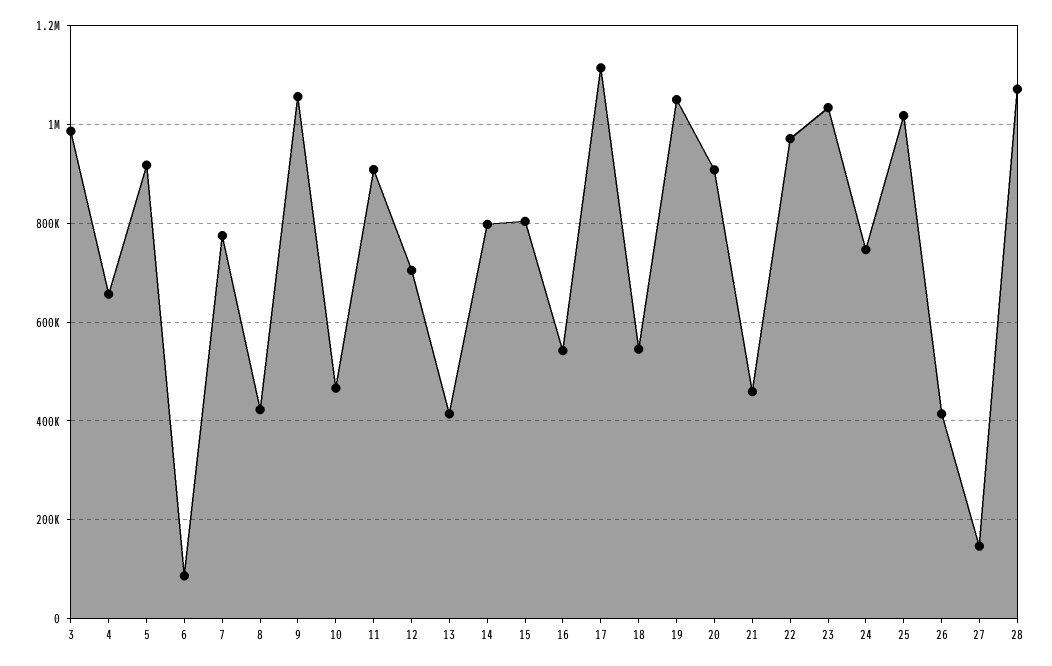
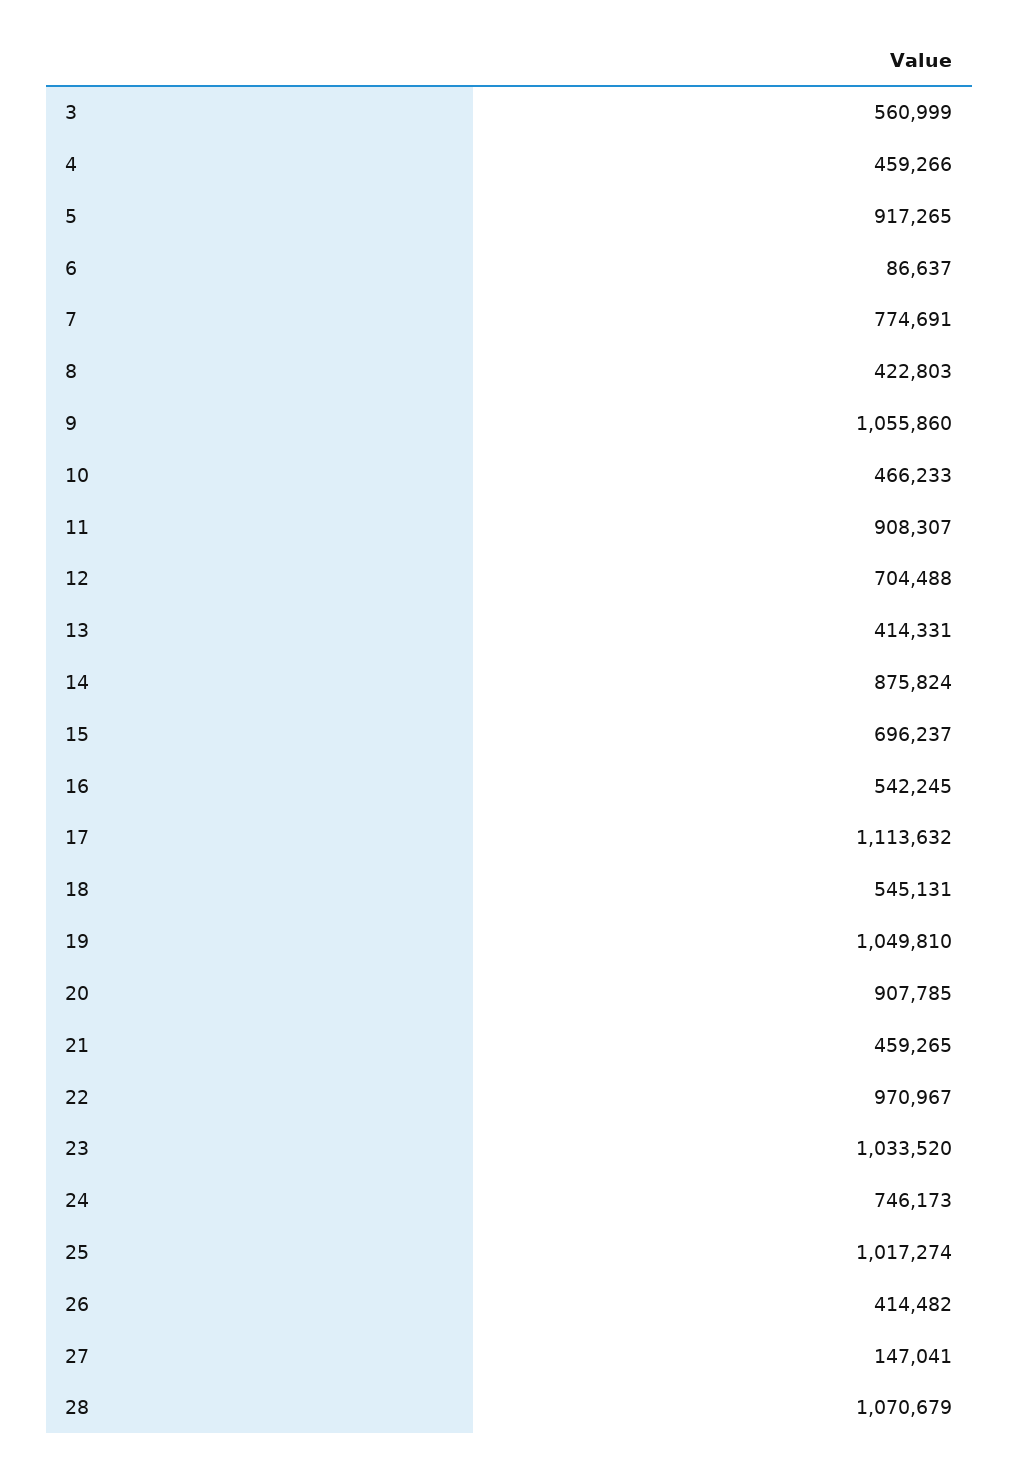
  {
-   "3": 980000,
+   "3": 560999,
-   "4": 660000,
+   "4": 459266,
    "5": 917265,
    "6": 86637,
    "7": 774691,
    "8": 422803,
    "9": 1055860,
    "10": 466233,
    "11": 908307,
    "12": 704488,
    "13": 414331,
-   "14": 800000,
+   "14": 875824,
-   "15": 800000,
+   "15": 696237,
    "16": 542245,
    "17": 1113632,
    "18": 545131,
    "19": 1049810,
    "20": 907785,
    "21": 459265,
    "22": 970967,
    "23": 1033520,
    "24": 746173,
    "25": 1017274,
    "26": 414482,
    "27": 147041,
    "28": 1070679
  }

